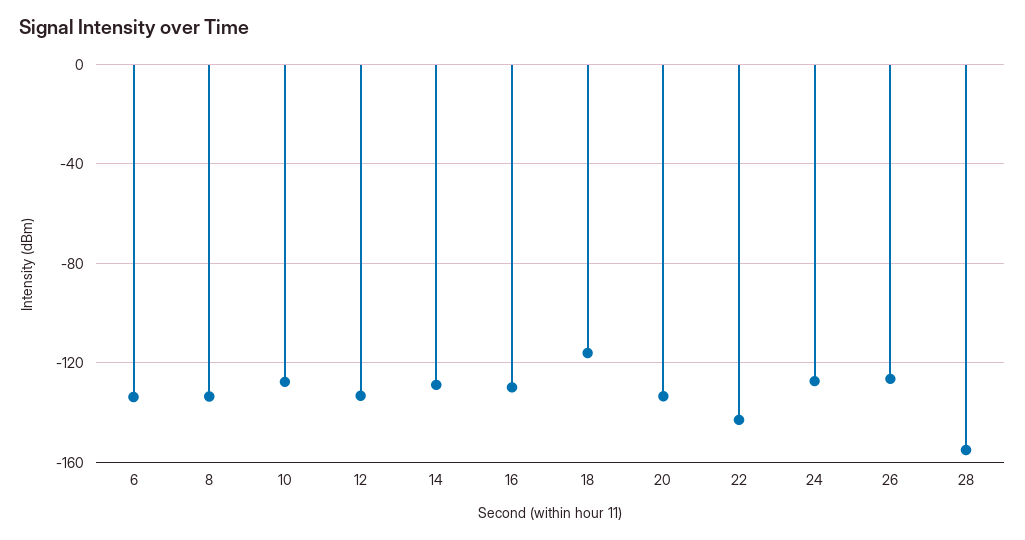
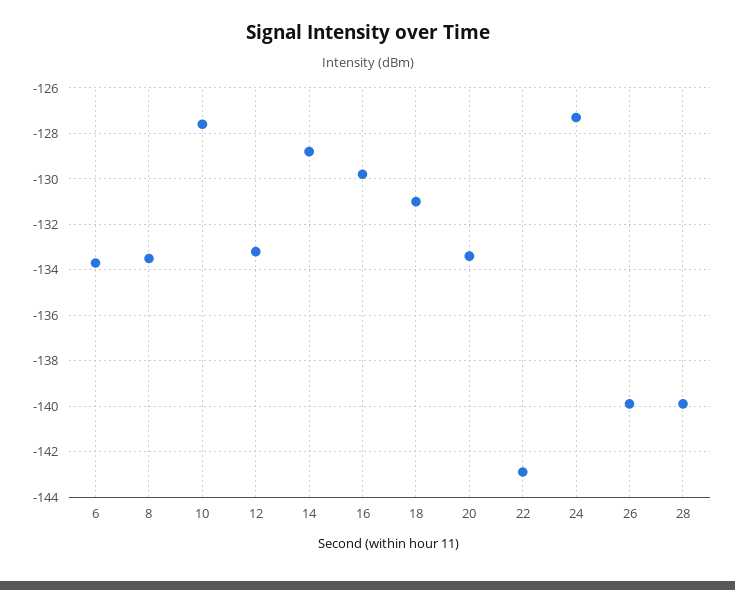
  {
    "6": -133.5,
    "8": -133.5,
    "10": -127.5,
    "12": -133,
    "14": -129,
    "16": -130,
-   "18": -115,
+   "18": -131,
    "20": -133.5,
    "22": -143,
    "24": -127.5,
-   "26": -125,
+   "26": -140,
-   "28": -155
+   "28": -140
  }

